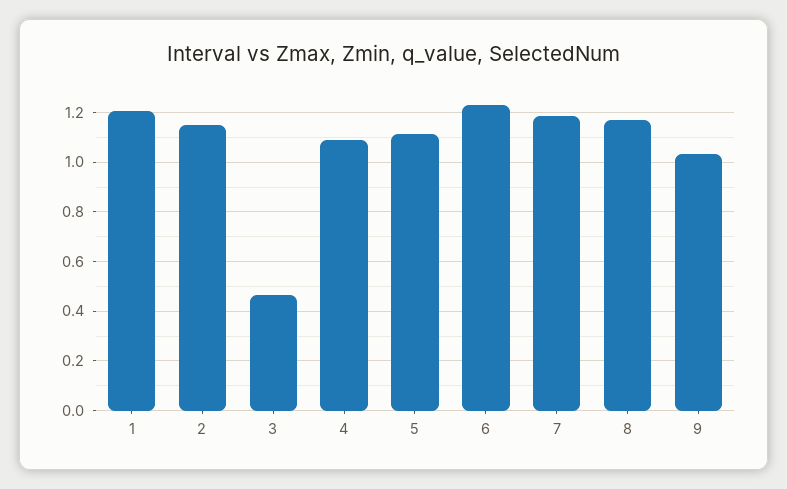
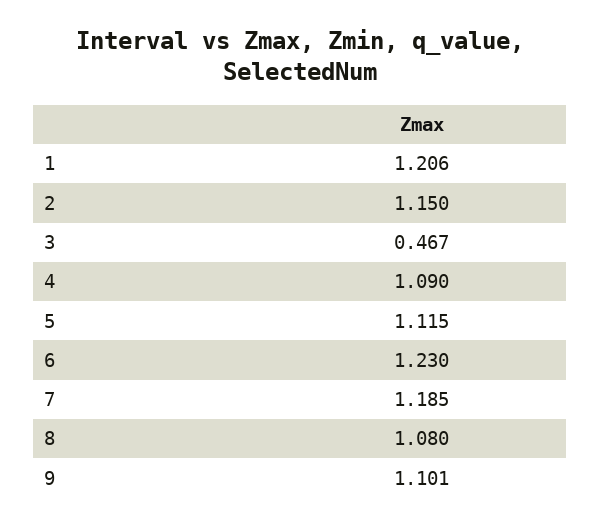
  {
    "1": 1.206,
    "2": 1.15,
    "3": 0.467,
    "4": 1.09,
    "5": 1.115,
    "6": 1.23,
    "7": 1.185,
-   "8": 1.175,
+   "8": 1.08,
-   "9": 1.025
+   "9": 1.101
  }

